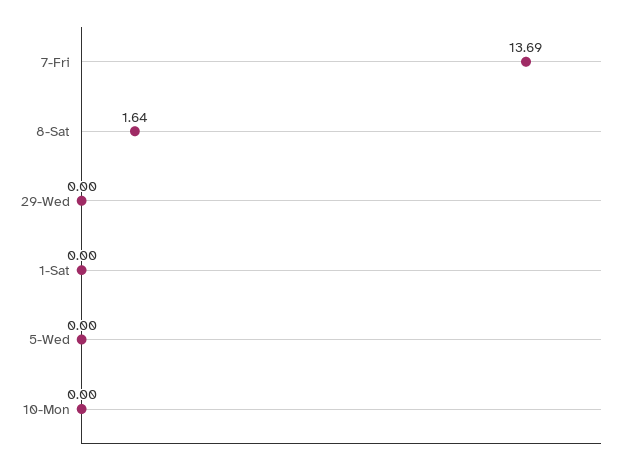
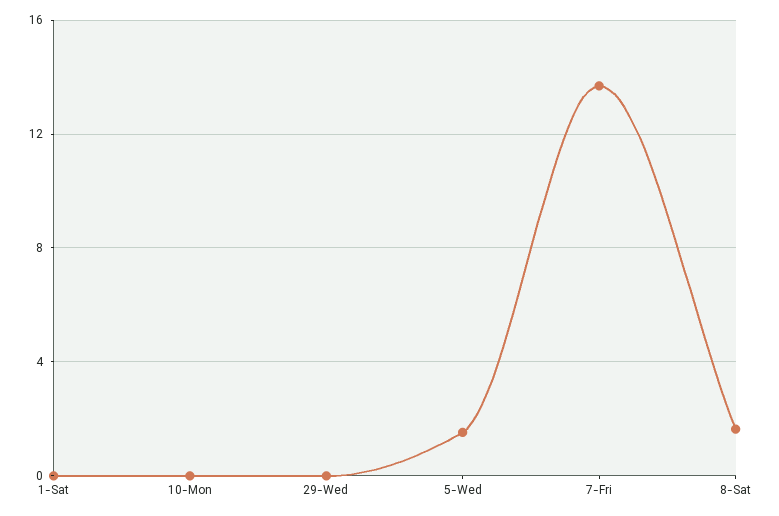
  {
    "7-Fri": 13.69,
    "8-Sat": 1.64,
    "29-Wed": 0,
    "1-Sat": 0,
-   "5-Wed": 0,
+   "5-Wed": 1.5,
    "10-Mon": 0
  }

